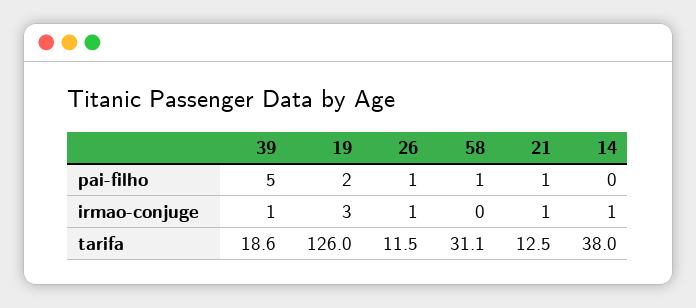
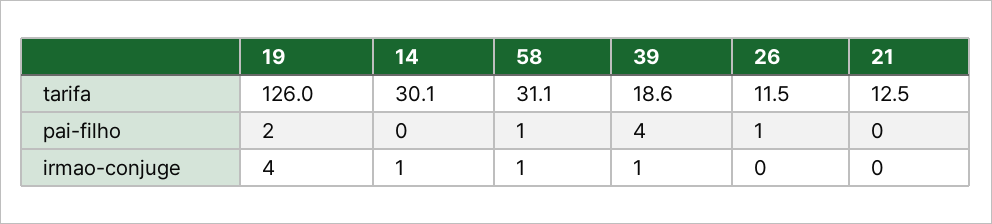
  {
    "39": {
-     "pai-filho": 5,
+     "pai-filho": 4,
      "irmao-conjuge": 1,
      "tarifa": 18.6
    },
    "19": {
      "pai-filho": 2,
-     "irmao-conjuge": 3,
+     "irmao-conjuge": 4,
      "tarifa": 126
    },
    "26": {
      "pai-filho": 1,
-     "irmao-conjuge": 1,
+     "irmao-conjuge": 0,
      "tarifa": 11.5
    },
    "58": {
      "pai-filho": 1,
-     "irmao-conjuge": 0,
+     "irmao-conjuge": 1,
      "tarifa": 31.1
    },
    "21": {
-     "pai-filho": 1,
+     "pai-filho": 0,
-     "irmao-conjuge": 1,
+     "irmao-conjuge": 0,
      "tarifa": 12.5
    },
    "14": {
      "pai-filho": 0,
      "irmao-conjuge": 1,
-     "tarifa": 38
+     "tarifa": 30.1
    }
  }

